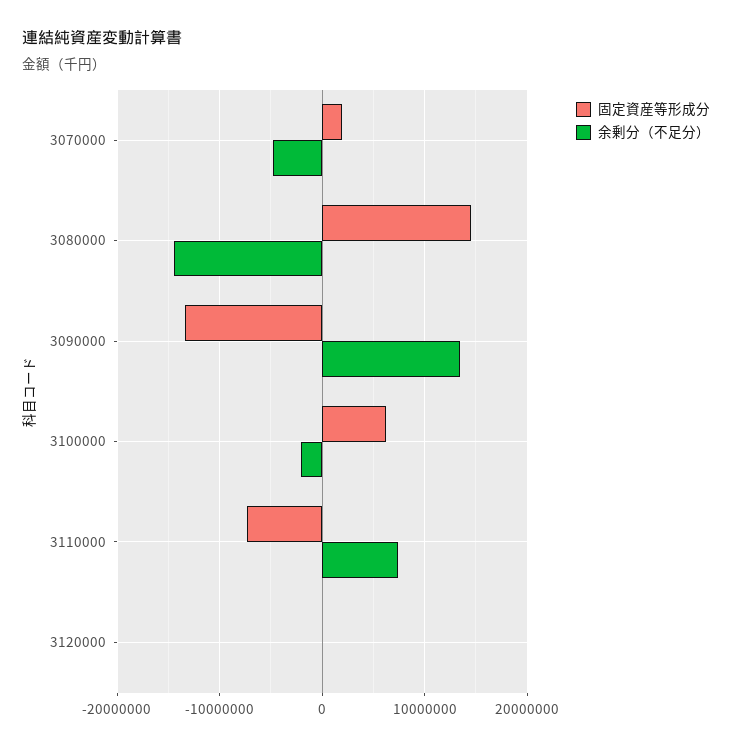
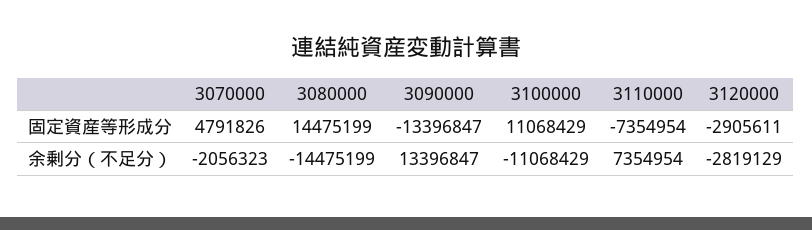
  {
    "固定資産等形成分": {
-     "3070000": 2000000,
+     "3070000": 4791826,
      "3080000": 14475199,
      "3090000": -13396847,
-     "3100000": 6000000,
+     "3100000": 11068429,
      "3110000": -7354954,
-     "3120000": 0
+     "3120000": -2905611
    },
    "余剰分（不足分）": {
-     "3070000": -5000000,
+     "3070000": -2056323,
      "3080000": -14475199,
      "3090000": 13396847,
-     "3100000": -2000000,
+     "3100000": -11068429,
      "3110000": 7354954,
-     "3120000": 0
+     "3120000": -2819129
    }
  }

